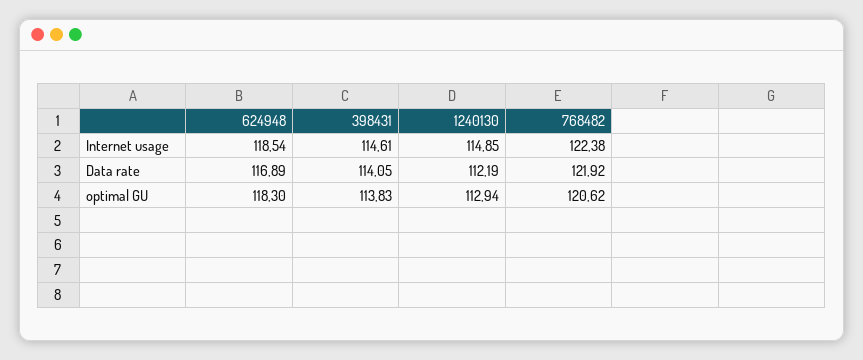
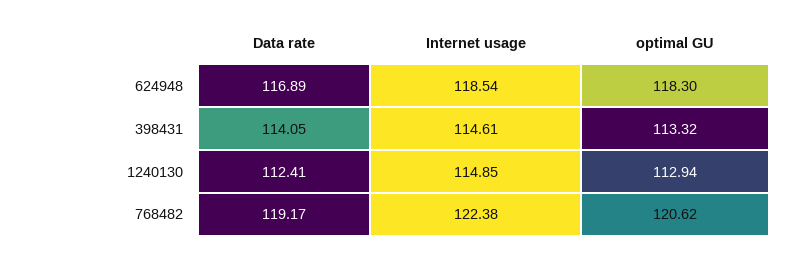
  {
    "624948": {
      "Internet usage": 118.54,
      "Data rate": 116.89,
      "optimal GU": 118.3
    },
    "398431": {
      "Internet usage": 114.61,
      "Data rate": 114.05,
-     "optimal GU": 113.83
+     "optimal GU": 113.32
    },
    "1240130": {
      "Internet usage": 114.85,
-     "Data rate": 112.19,
+     "Data rate": 112.41,
      "optimal GU": 112.94
    },
    "768482": {
      "Internet usage": 122.38,
-     "Data rate": 121.92,
+     "Data rate": 119.17,
      "optimal GU": 120.62
    }
  }

